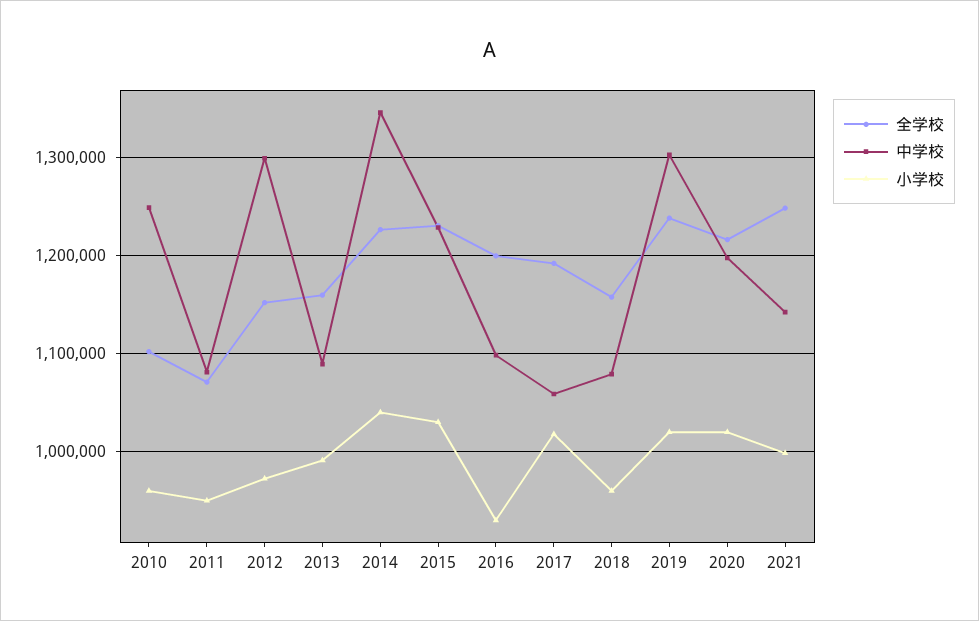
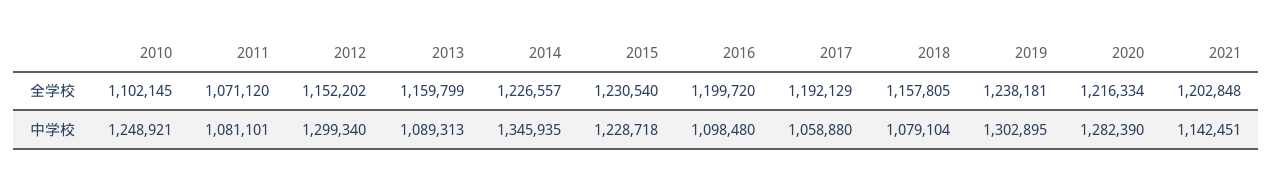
  {
    "全学校": {
      "2010": 1102145,
      "2011": 1071120,
      "2012": 1152202,
      "2013": 1159799,
      "2014": 1226557,
      "2015": 1230540,
      "2016": 1199720,
      "2017": 1192129,
      "2018": 1157805,
      "2019": 1238181,
      "2020": 1216334,
-     "2021": 1250000
+     "2021": 1202848
    },
    "中学校": {
      "2010": 1248921,
      "2011": 1081101,
      "2012": 1299340,
      "2013": 1089313,
      "2014": 1345935,
      "2015": 1228718,
      "2016": 1098480,
      "2017": 1058880,
      "2018": 1079104,
      "2019": 1302895,
-     "2020": 1200000,
+     "2020": 1282390,
      "2021": 1142451
-   },
+   }
-   "小学校": {
-     "2010": 960000,
-     "2011": 950000,
-     "2012": 970000,
-     "2013": 990000,
-     "2014": 1040000,
-     "2015": 1030000,
-     "2016": 930000,
-     "2017": 1020000,
-     "2018": 960000,
-     "2019": 1020000,
-     "2020": 1020000,
-     "2021": 1000000
-   }
  }

